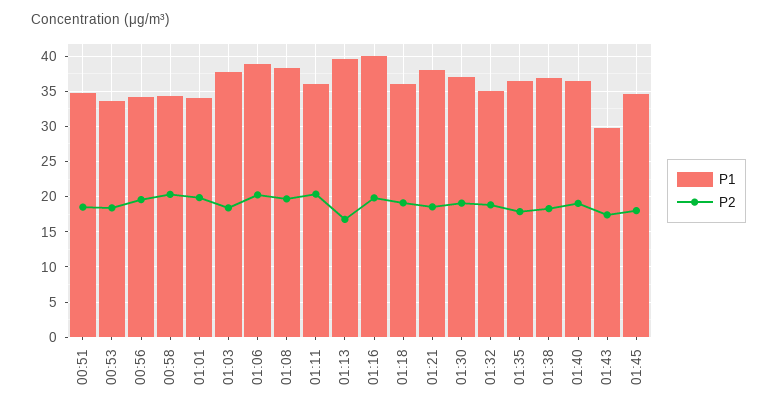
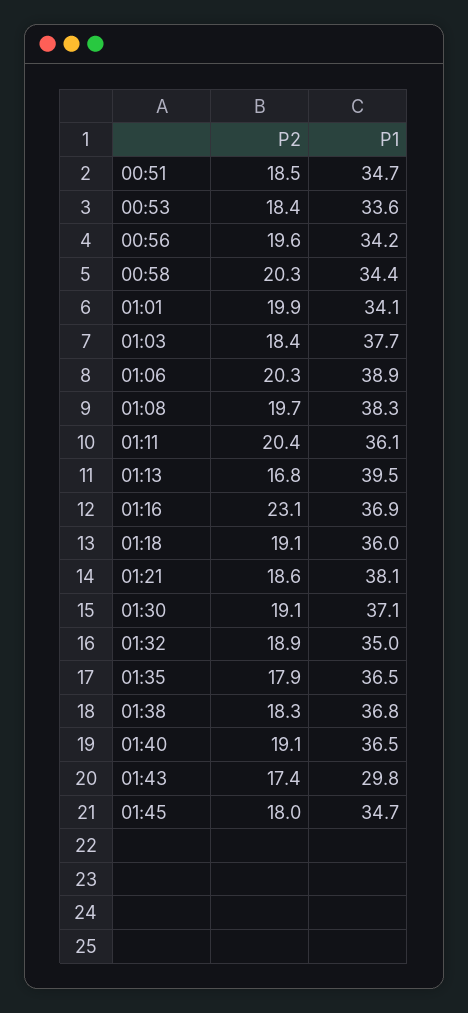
  {
    "P1": {
      "00:51": 34.7,
      "00:53": 33.6,
      "00:56": 34.2,
      "00:58": 34.4,
      "01:01": 34.1,
      "01:03": 37.7,
      "01:06": 38.9,
      "01:08": 38.3,
      "01:11": 36.1,
      "01:13": 39.5,
-     "01:16": 40,
+     "01:16": 36.9,
      "01:18": 36,
      "01:21": 38.1,
      "01:30": 37.1,
      "01:32": 35,
      "01:35": 36.5,
      "01:38": 36.8,
      "01:40": 36.5,
      "01:43": 29.8,
      "01:45": 34.7
    },
    "P2": {
      "00:51": 18.5,
      "00:53": 18.4,
      "00:56": 19.6,
      "00:58": 20.3,
      "01:01": 19.9,
      "01:03": 18.4,
      "01:06": 20.3,
      "01:08": 19.7,
      "01:11": 20.4,
      "01:13": 16.8,
-     "01:16": 20,
+     "01:16": 23.1,
      "01:18": 19.1,
      "01:21": 18.6,
      "01:30": 19.1,
      "01:32": 18.9,
      "01:35": 17.9,
      "01:38": 18.3,
      "01:40": 19.1,
      "01:43": 17.4,
      "01:45": 18
    }
  }

